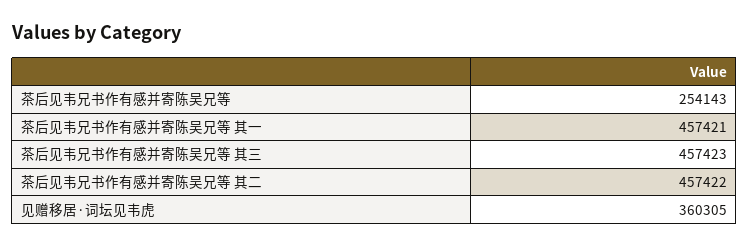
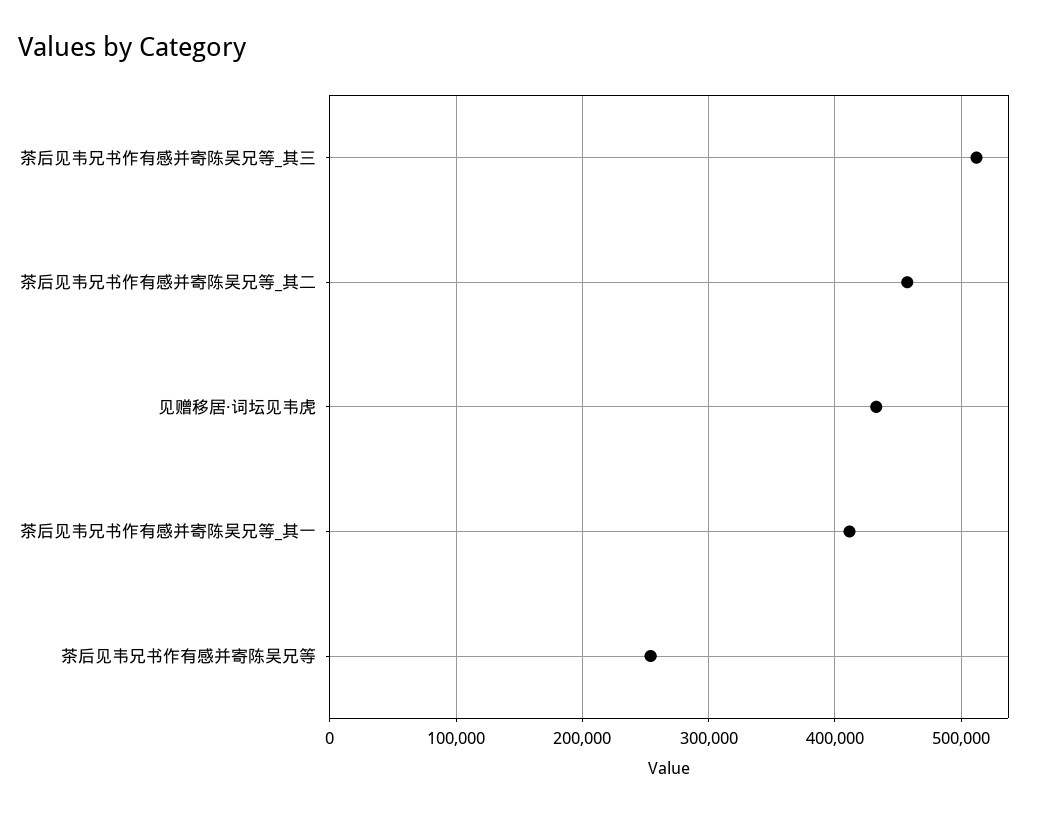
  {
    "茶后见韦兄书作有感并寄陈吴兄等": 254143,
-   "茶后见韦兄书作有感并寄陈吴兄等 其一": 457421,
+   "茶后见韦兄书作有感并寄陈吴兄等 其一": 410000,
-   "茶后见韦兄书作有感并寄陈吴兄等 其三": 457423,
+   "茶后见韦兄书作有感并寄陈吴兄等 其三": 510000,
    "茶后见韦兄书作有感并寄陈吴兄等 其二": 457422,
-   "见赠移居·词坛见韦虎": 360305
+   "见赠移居·词坛见韦虎": 430000
  }

